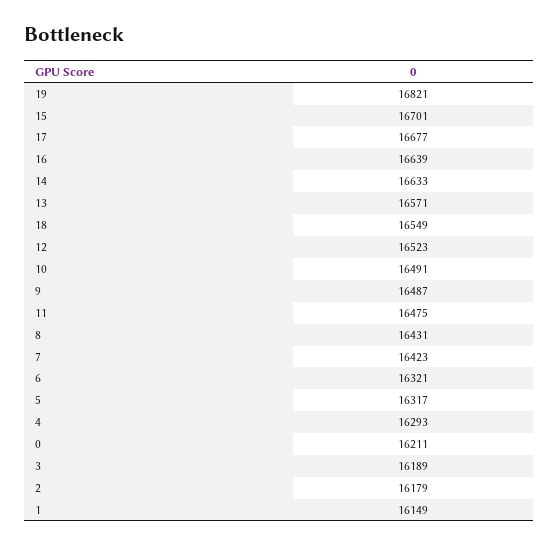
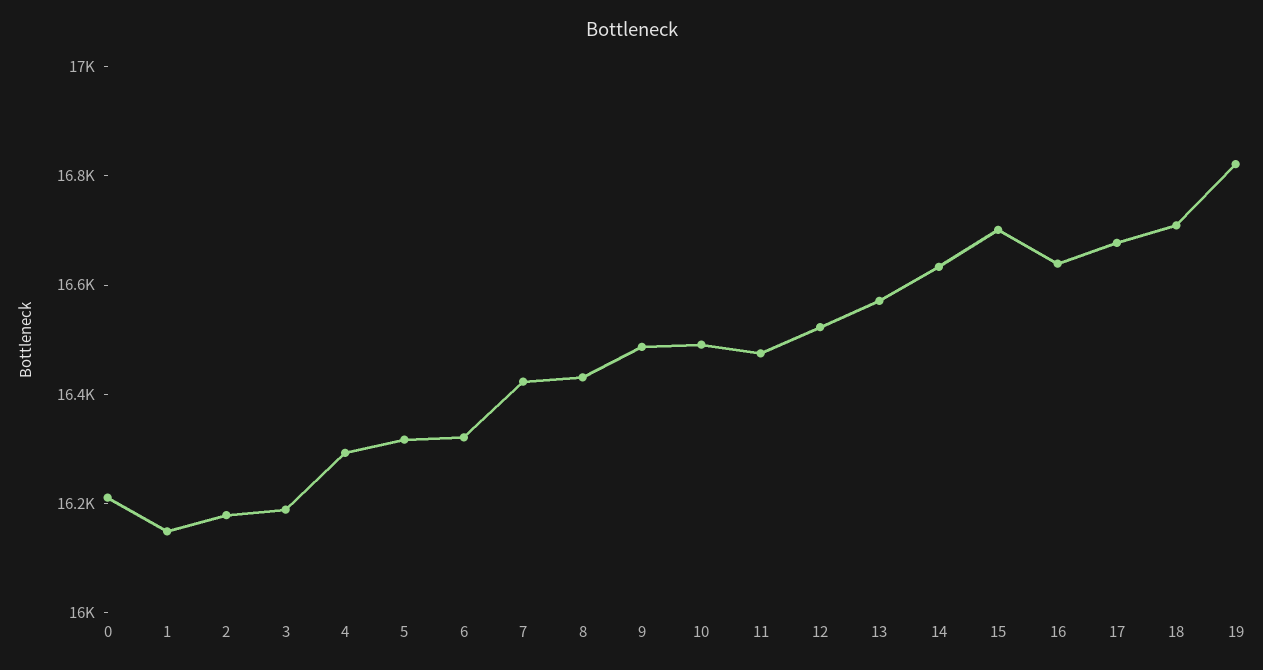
  {
    "19": 16821,
    "15": 16701,
    "17": 16677,
    "16": 16639,
    "14": 16633,
    "13": 16571,
-   "18": 16549,
+   "18": 16700,
    "12": 16523,
    "10": 16491,
    "9": 16487,
    "11": 16475,
    "8": 16431,
    "7": 16423,
    "6": 16321,
    "5": 16317,
    "4": 16293,
    "0": 16211,
    "3": 16189,
    "2": 16179,
    "1": 16149
  }

